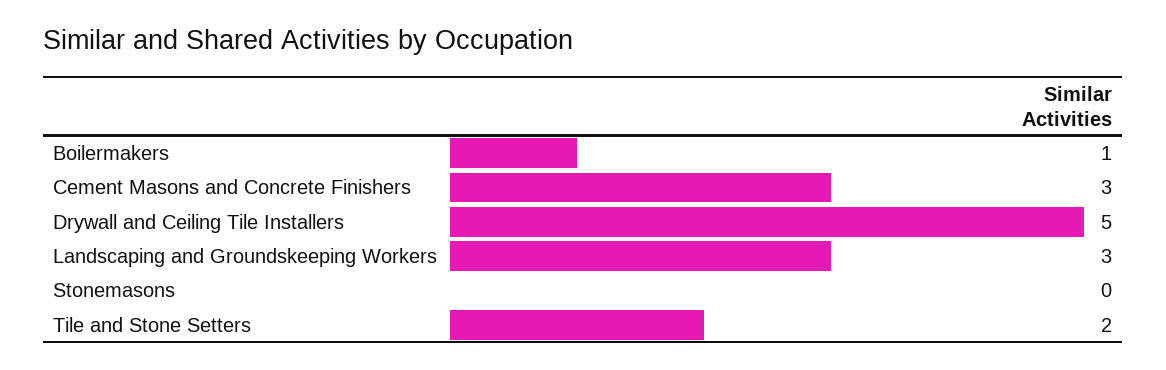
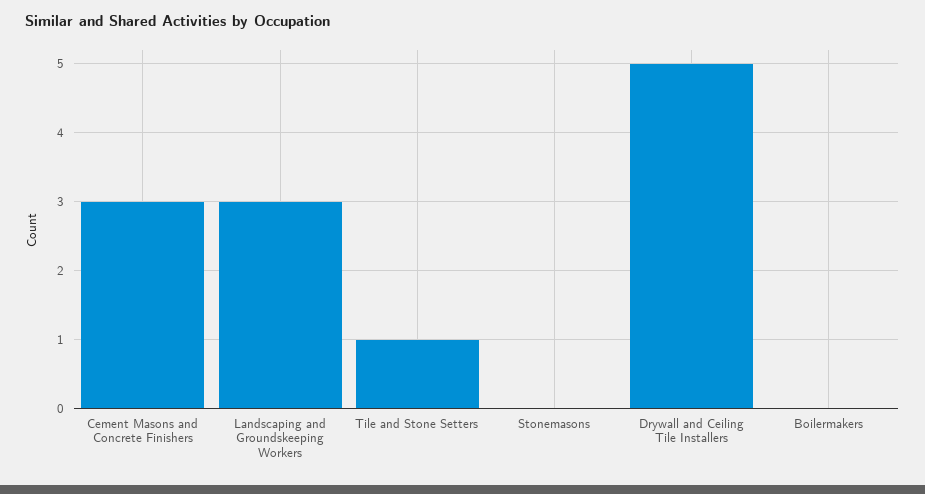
  {
-   "Boilermakers": 1,
+   "Boilermakers": 0,
    "Cement Masons and Concrete Finishers": 3,
    "Drywall and Ceiling Tile Installers": 5,
    "Landscaping and Groundskeeping Workers": 3,
    "Stonemasons": 0,
-   "Tile and Stone Setters": 2
+   "Tile and Stone Setters": 1
  }

